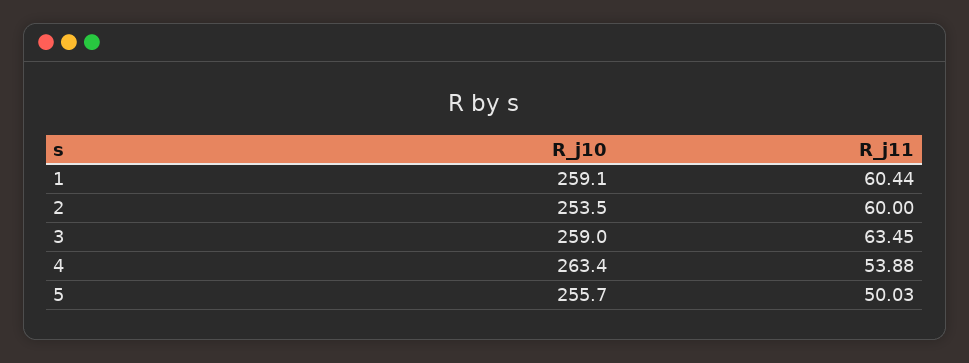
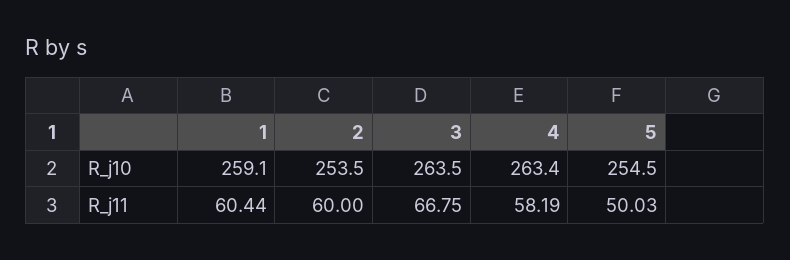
  {
    "R_j10": {
      "1": 259.1,
      "2": 253.5,
-     "3": 259,
+     "3": 263.5,
      "4": 263.4,
-     "5": 255.7
+     "5": 254.5
    },
    "R_j11": {
      "1": 60.44,
      "2": 60,
-     "3": 63.45,
+     "3": 66.75,
-     "4": 53.88,
+     "4": 58.19,
      "5": 50.03
    }
  }

